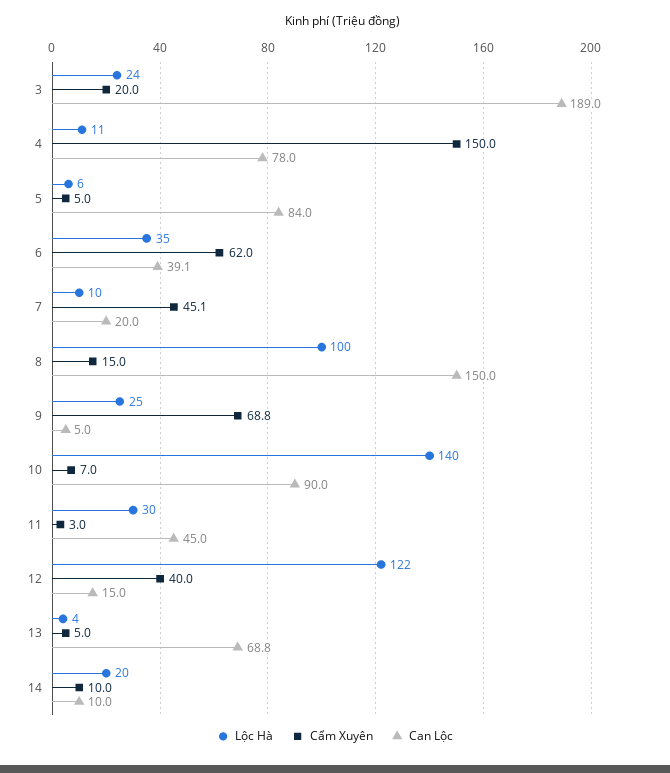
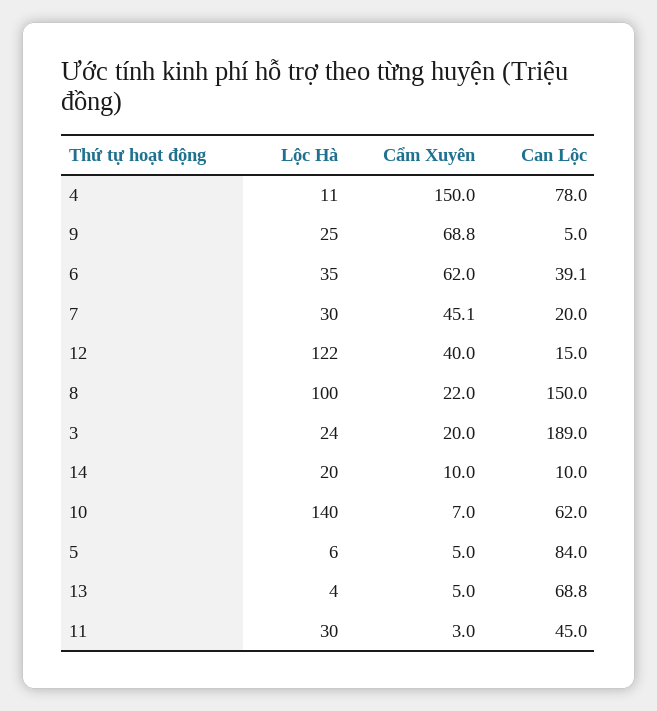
  {
    "Lộc Hà": {
      "3": 24,
      "4": 11,
      "5": 6,
      "6": 35,
-     "7": 10,
+     "7": 30,
      "8": 100,
      "9": 25,
      "10": 140,
      "11": 30,
      "12": 122,
      "13": 4,
      "14": 20
    },
    "Cẩm Xuyên": {
      "3": 20,
      "4": 150,
      "5": 5,
      "6": 62,
      "7": 45.1,
-     "8": 15,
+     "8": 22,
      "9": 68.8,
      "10": 7,
      "11": 3,
      "12": 40,
      "13": 5,
      "14": 10
    },
    "Can Lộc": {
      "3": 189,
      "4": 78,
      "5": 84,
      "6": 39.1,
      "7": 20,
      "8": 150,
      "9": 5,
-     "10": 90,
+     "10": 62,
      "11": 45,
      "12": 15,
      "13": 68.8,
      "14": 10
    }
  }

